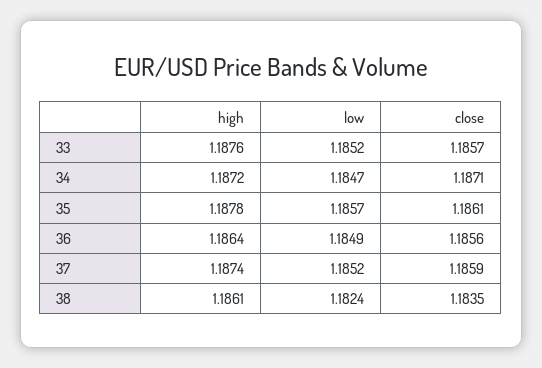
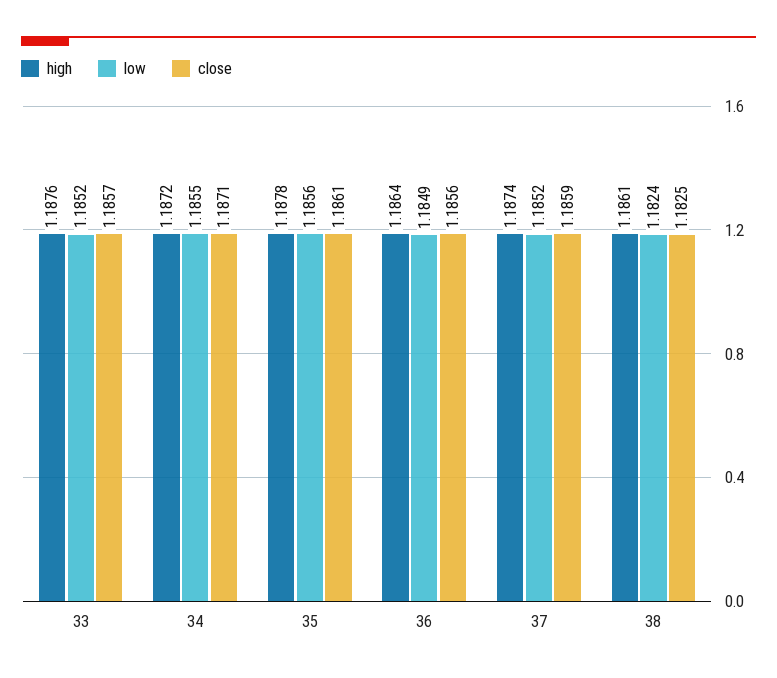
  {
    "high": {
      "33": 1.1876,
      "34": 1.1872,
      "35": 1.1878,
      "36": 1.1864,
      "37": 1.1874,
      "38": 1.1861
    },
    "low": {
      "33": 1.1852,
-     "34": 1.1847,
+     "34": 1.1855,
-     "35": 1.1857,
+     "35": 1.1856,
      "36": 1.1849,
      "37": 1.1852,
      "38": 1.1824
    },
    "close": {
      "33": 1.1857,
      "34": 1.1871,
      "35": 1.1861,
      "36": 1.1856,
      "37": 1.1859,
-     "38": 1.1835
+     "38": 1.1825
    }
  }

